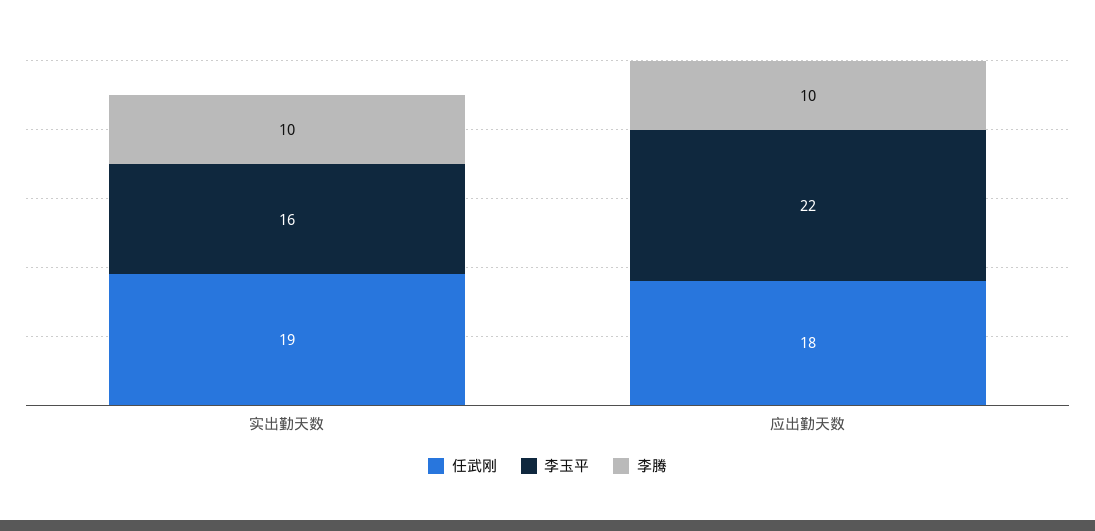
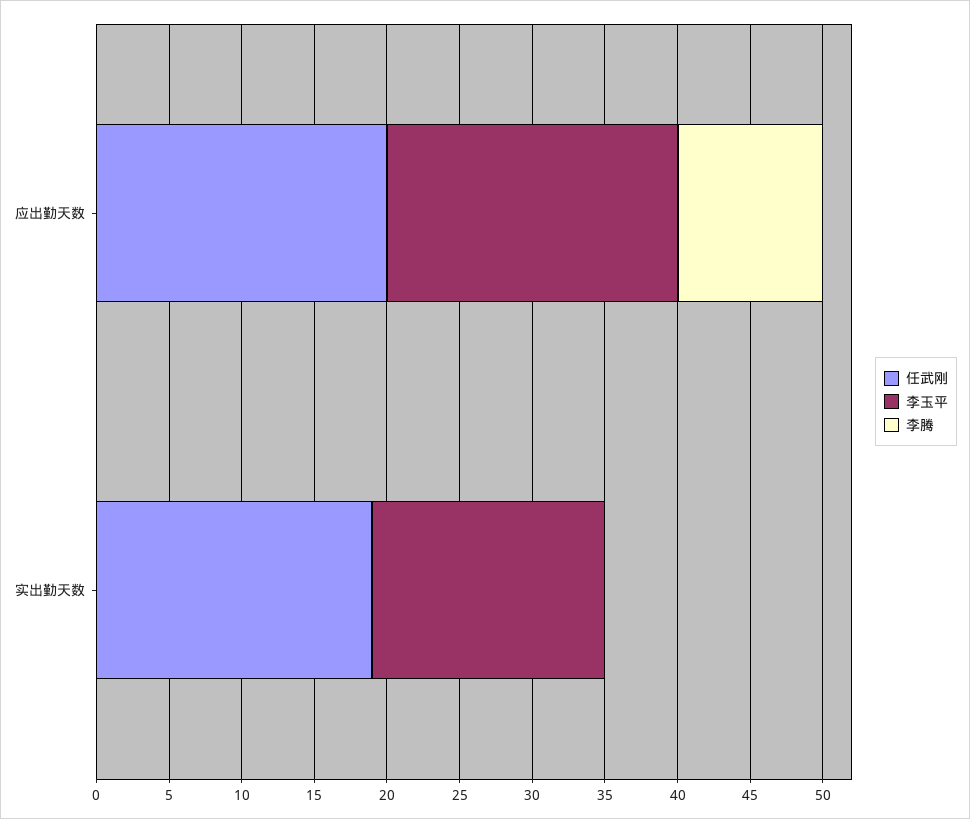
  {
    "任武刚": {
      "实出勤天数": 19,
-     "应出勤天数": 18
+     "应出勤天数": 20
    },
    "李玉平": {
      "实出勤天数": 16,
-     "应出勤天数": 22
+     "应出勤天数": 20
    },
    "李腾": {
-     "实出勤天数": 10,
+     "实出勤天数": 0,
      "应出勤天数": 10
    }
  }

